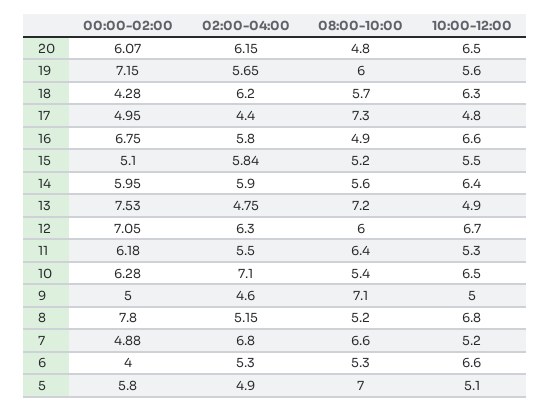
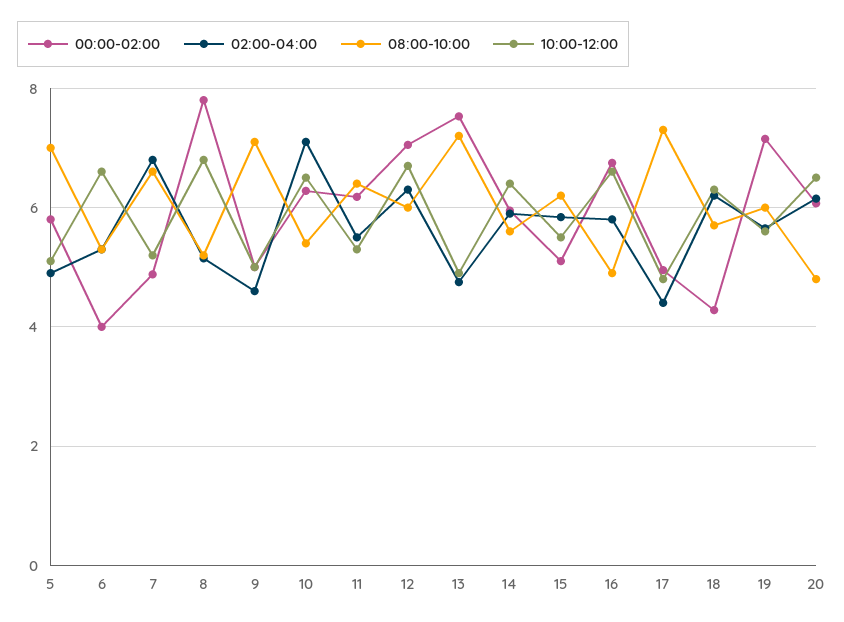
  {
    "00:00-02:00": {
      "20": 6.07,
      "19": 7.15,
      "18": 4.28,
      "17": 4.95,
      "16": 6.75,
      "15": 5.1,
      "14": 5.95,
      "13": 7.53,
      "12": 7.05,
      "11": 6.18,
      "10": 6.28,
      "9": 5,
      "8": 7.8,
      "7": 4.88,
      "6": 4,
      "5": 5.8
    },
    "02:00-04:00": {
      "20": 6.15,
      "19": 5.65,
      "18": 6.2,
      "17": 4.4,
      "16": 5.8,
      "15": 5.84,
      "14": 5.9,
      "13": 4.75,
      "12": 6.3,
      "11": 5.5,
      "10": 7.1,
      "9": 4.6,
      "8": 5.15,
      "7": 6.8,
      "6": 5.3,
      "5": 4.9
    },
    "08:00-10:00": {
      "20": 4.8,
      "19": 6,
      "18": 5.7,
      "17": 7.3,
      "16": 4.9,
-     "15": 5.2,
+     "15": 6.2,
      "14": 5.6,
      "13": 7.2,
      "12": 6,
      "11": 6.4,
      "10": 5.4,
      "9": 7.1,
      "8": 5.2,
      "7": 6.6,
      "6": 5.3,
      "5": 7
    },
    "10:00-12:00": {
      "20": 6.5,
      "19": 5.6,
      "18": 6.3,
      "17": 4.8,
      "16": 6.6,
      "15": 5.5,
      "14": 6.4,
      "13": 4.9,
      "12": 6.7,
      "11": 5.3,
      "10": 6.5,
      "9": 5,
      "8": 6.8,
      "7": 5.2,
      "6": 6.6,
      "5": 5.1
    }
  }

